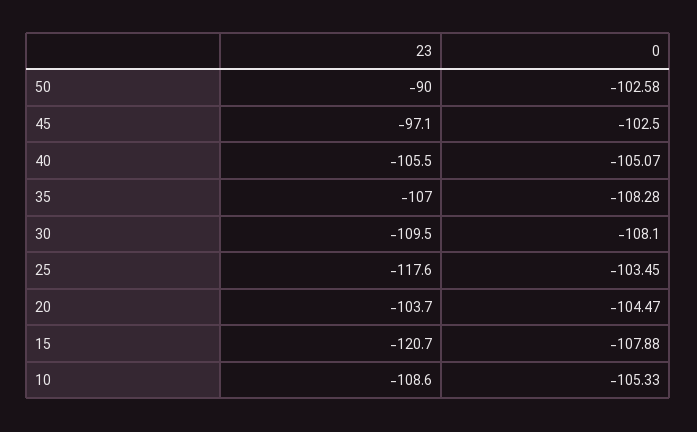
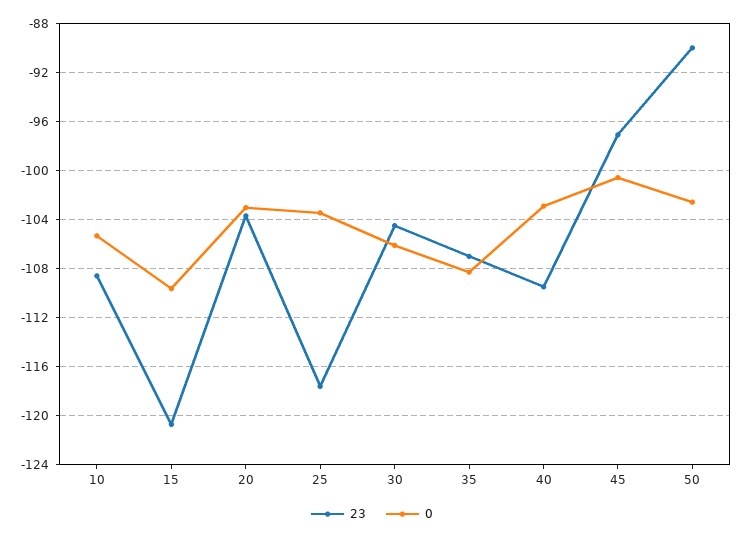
  {
    "23": {
      "50": -90,
      "45": -97.1,
-     "40": -105.5,
+     "40": -109.5,
      "35": -107,
-     "30": -109.5,
+     "30": -104.5,
      "25": -117.6,
      "20": -103.7,
      "15": -120.7,
      "10": -108.6
    },
    "0": {
      "50": -102.58,
-     "45": -102.5,
+     "45": -100.5,
-     "40": -105.07,
+     "40": -103,
      "35": -108.28,
-     "30": -108.1,
+     "30": -106,
      "25": -103.45,
-     "20": -104.47,
+     "20": -103,
-     "15": -107.88,
+     "15": -109.5,
      "10": -105.33
    }
  }

